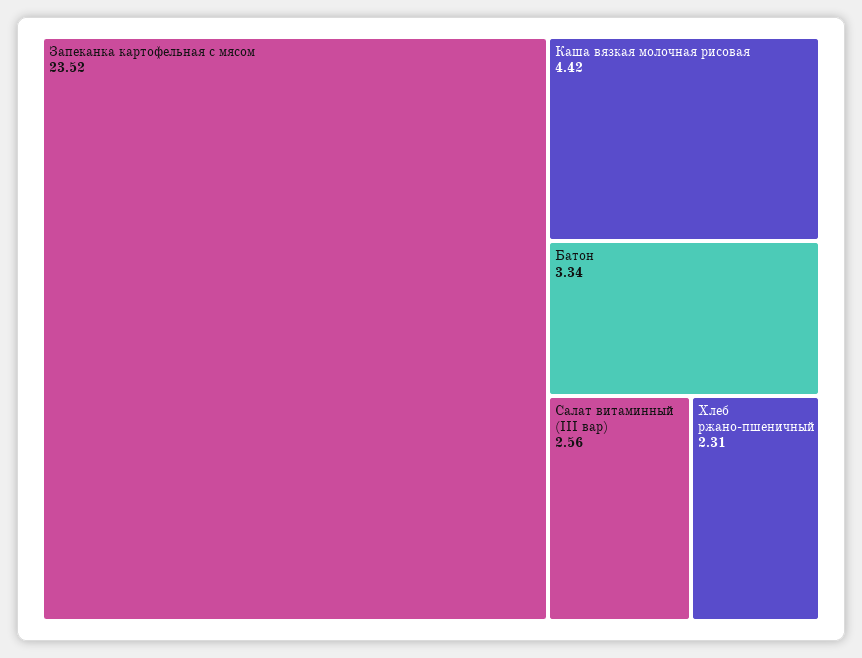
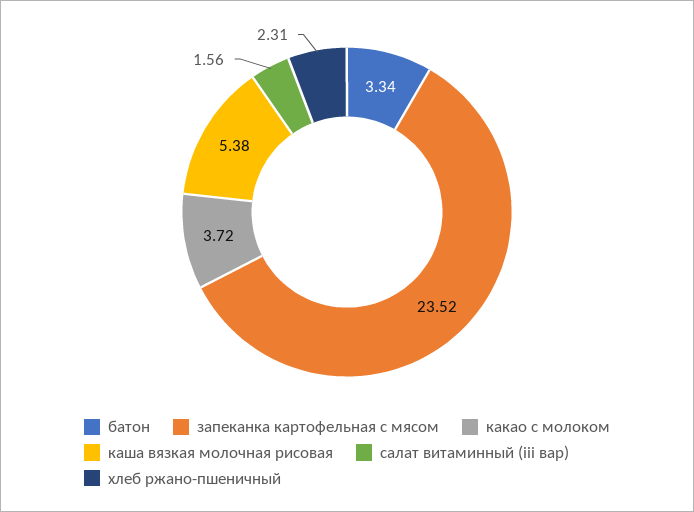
  {
    "Запеканка картофельная с мясом": 23.52,
-   "Каша вязкая молочная рисовая": 4.42,
+   "Каша вязкая молочная рисовая": 5.38,
    "Батон": 3.34,
-   "Салат витаминный (III вар)": 2.56,
+   "Салат витаминный (III вар)": 1.56,
-   "Хлеб ржано-пшеничный": 2.31
+   "Хлеб ржано-пшеничный": 2.31,
+   "какао с молоком": 3.72
  }

